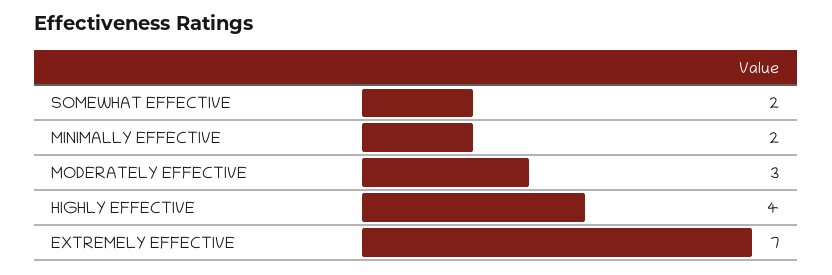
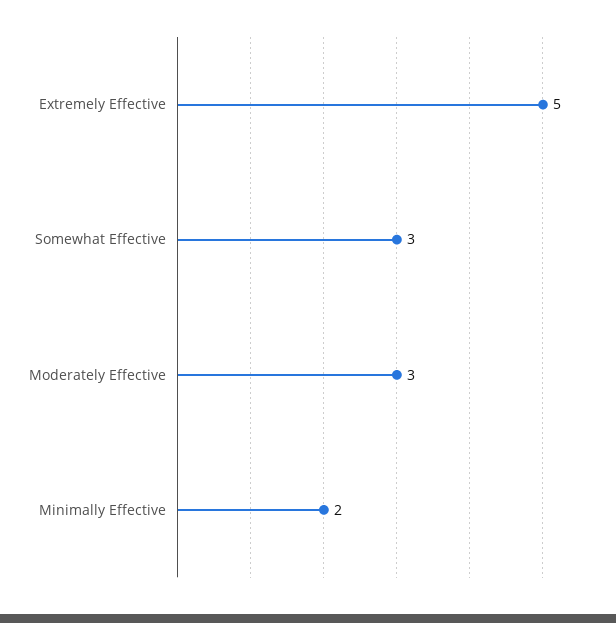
  {
-   "SOMEWHAT EFFECTIVE": 2,
+   "SOMEWHAT EFFECTIVE": 3,
    "MINIMALLY EFFECTIVE": 2,
    "MODERATELY EFFECTIVE": 3,
-   "HIGHLY EFFECTIVE": 4,
-   "EXTREMELY EFFECTIVE": 7
+   "EXTREMELY EFFECTIVE": 5
  }

